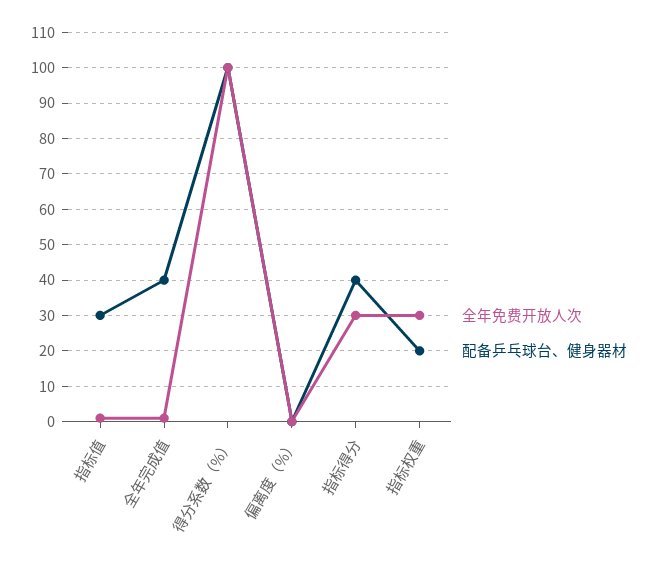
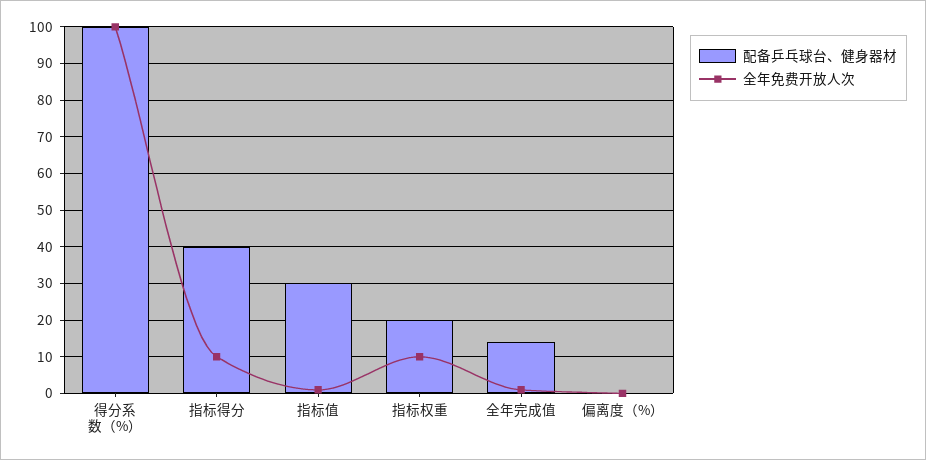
  {
    "全年免费开放人次": {
      "指标值": 0,
      "全年完成值": 0,
      "得分系数（%）": 100,
      "偏离度（%）": 0,
-     "指标得分": 30,
+     "指标得分": 10,
-     "指标权重": 30
+     "指标权重": 10
    },
    "配备乒乓球台、健身器材": {
      "指标值": 30,
-     "全年完成值": 40,
+     "全年完成值": 15,
      "得分系数（%）": 100,
      "偏离度（%）": 0,
      "指标得分": 40,
      "指标权重": 20
    }
  }

